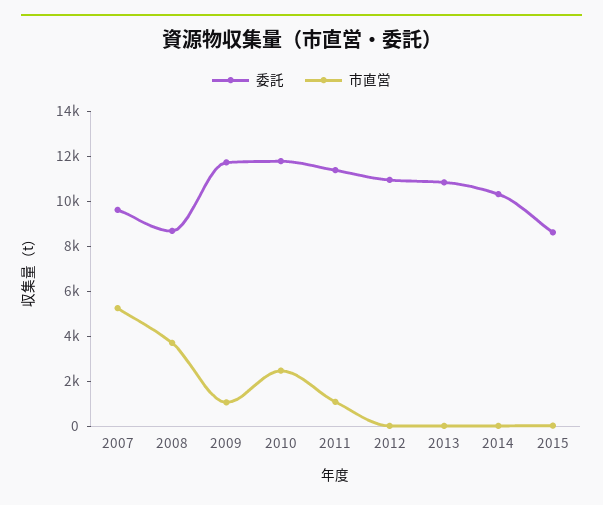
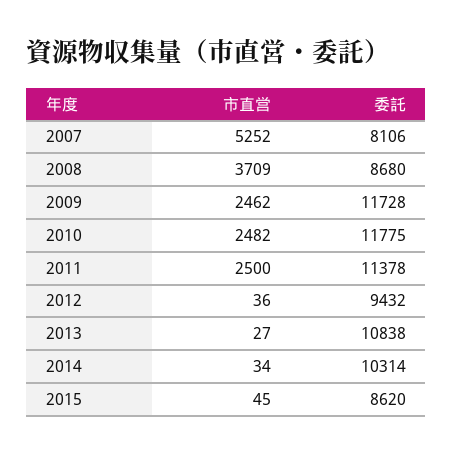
  {
    "委託": {
-     "2007": 9500,
+     "2007": 8106,
      "2008": 8680,
      "2009": 11728,
      "2010": 11775,
      "2011": 11378,
-     "2012": 11000,
+     "2012": 9432,
      "2013": 10838,
      "2014": 10314,
      "2015": 8620
    },
    "市直営": {
      "2007": 5252,
      "2008": 3709,
-     "2009": 1000,
+     "2009": 2462,
      "2010": 2482,
-     "2011": 1000,
+     "2011": 2500,
      "2012": 36,
      "2013": 27,
      "2014": 34,
      "2015": 45
    }
  }

